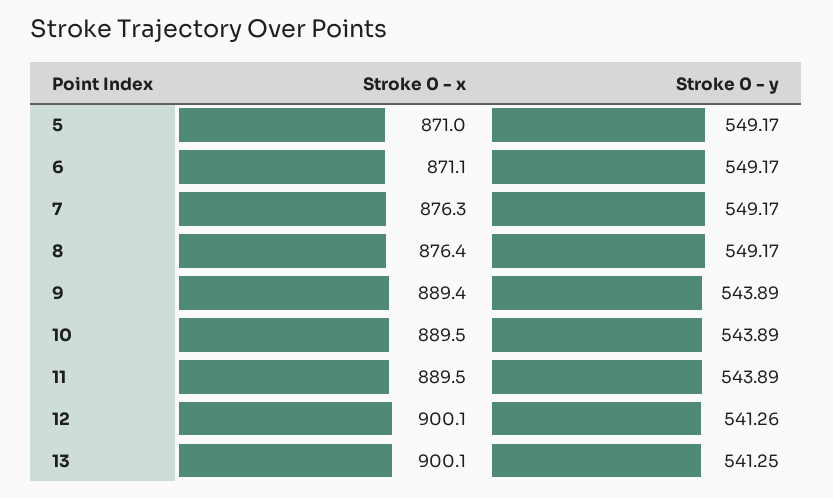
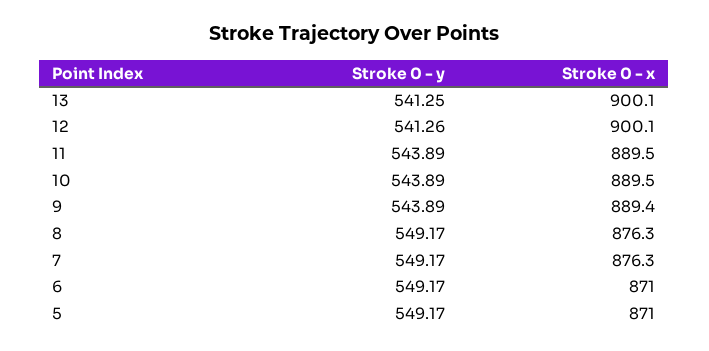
  {
    "Stroke 0 - x": {
      "5": 871,
-     "6": 871.1,
+     "6": 871,
      "7": 876.3,
-     "8": 876.4,
+     "8": 876.3,
      "9": 889.4,
      "10": 889.5,
      "11": 889.5,
      "12": 900.1,
      "13": 900.1
    },
    "Stroke 0 - y": {
      "5": 549.17,
      "6": 549.17,
      "7": 549.17,
      "8": 549.17,
      "9": 543.89,
      "10": 543.89,
      "11": 543.89,
      "12": 541.26,
      "13": 541.25
    }
  }

